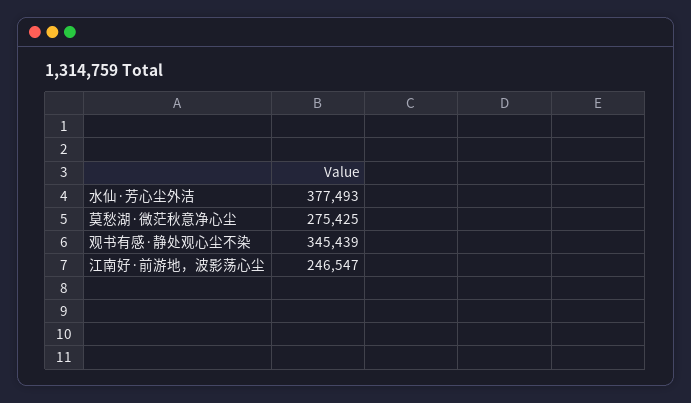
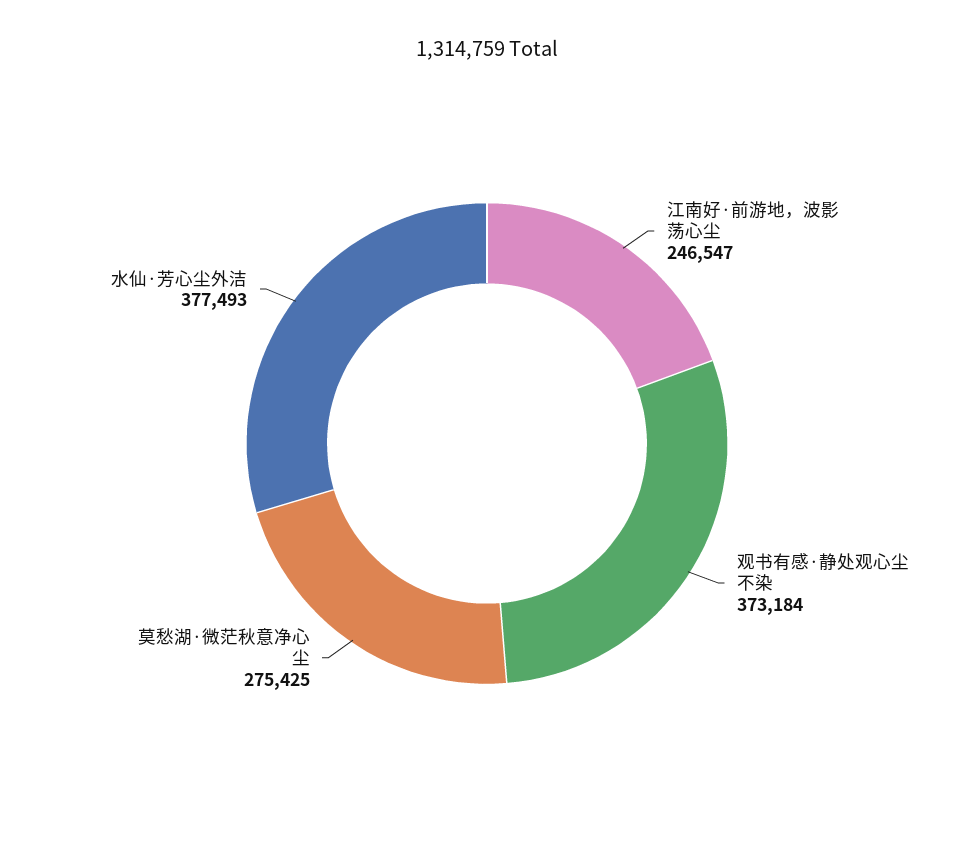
  {
    "水仙·芳心尘外洁": 377493,
    "莫愁湖·微茫秋意净心尘": 275425,
-   "观书有感·静处观心尘不染": 345439,
+   "观书有感·静处观心尘不染": 373184,
    "江南好·前游地，波影荡心尘": 246547
  }

